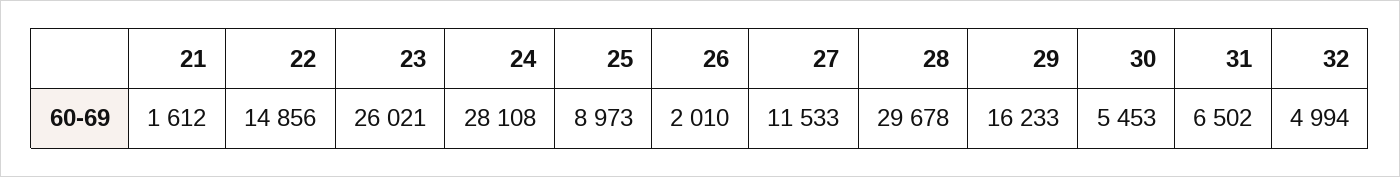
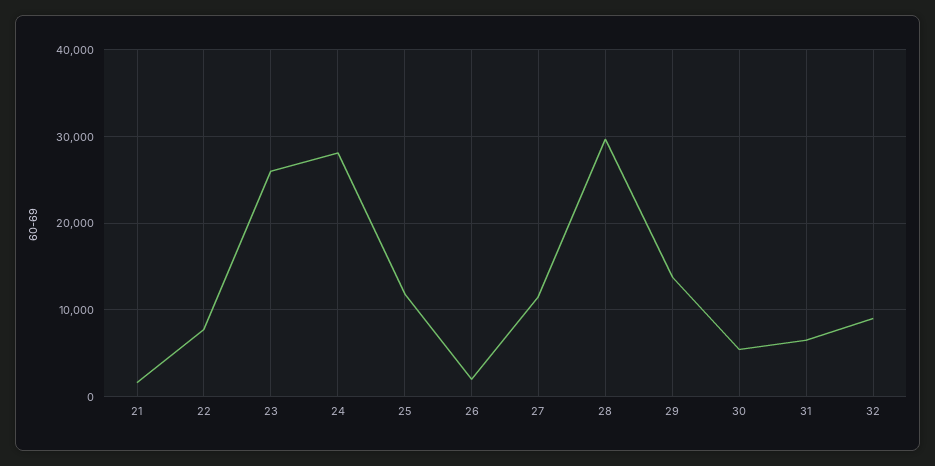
  {
    "21": 1612,
-   "22": 14856,
+   "22": 8000,
    "23": 26021,
    "24": 28108,
-   "25": 8973,
+   "25": 12000,
    "26": 2010,
    "27": 11533,
    "28": 29678,
-   "29": 16233,
+   "29": 14000,
    "30": 5453,
    "31": 6502,
-   "32": 4994
+   "32": 9000
  }

